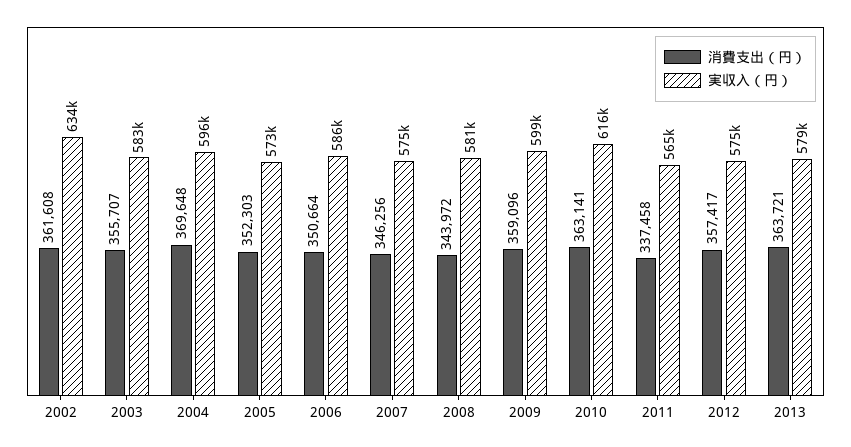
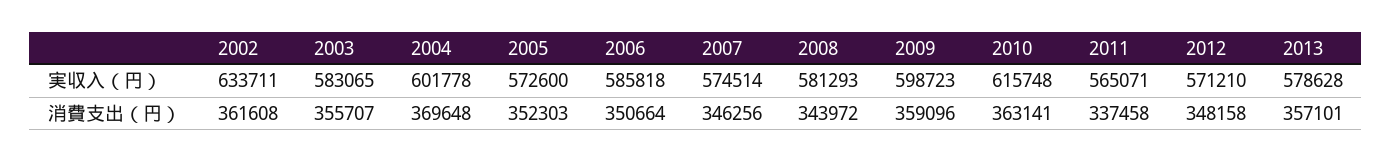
  {
    "消費支出（円）": {
      "2002": 361608,
      "2003": 355707,
      "2004": 369648,
      "2005": 352303,
      "2006": 350664,
      "2007": 346256,
      "2008": 343972,
      "2009": 359096,
      "2010": 363141,
      "2011": 337458,
-     "2012": 357417,
+     "2012": 348158,
-     "2013": 363721
+     "2013": 357101
    },
    "実収入（円）": {
      "2002": 633711,
      "2003": 583065,
-     "2004": 596000,
+     "2004": 601778,
      "2005": 572600,
      "2006": 585818,
      "2007": 574514,
      "2008": 581293,
      "2009": 598723,
      "2010": 615748,
      "2011": 565071,
-     "2012": 575000,
+     "2012": 571210,
      "2013": 578628
    }
  }

